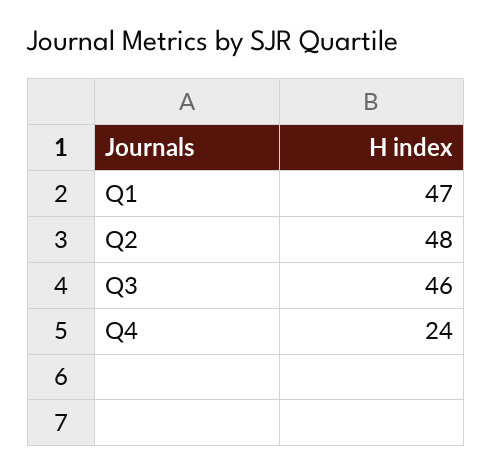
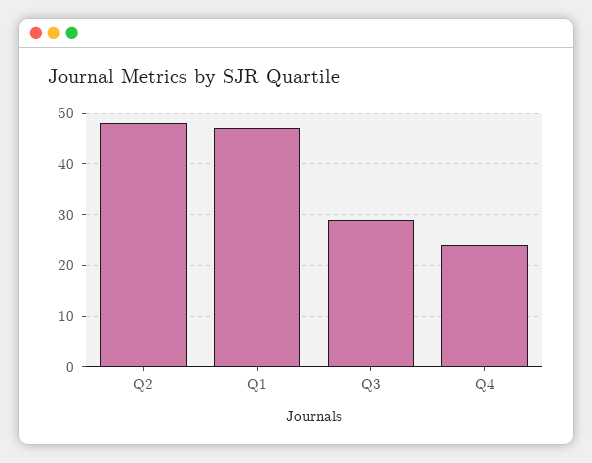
  {
    "Q1": 47,
    "Q2": 48,
-   "Q3": 46,
+   "Q3": 30,
    "Q4": 24
  }

